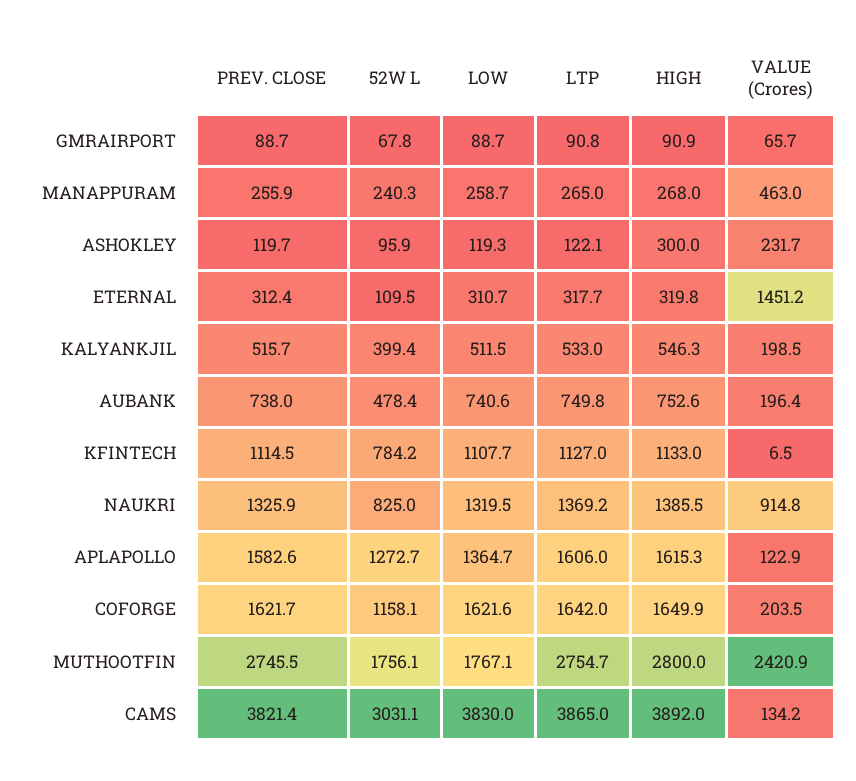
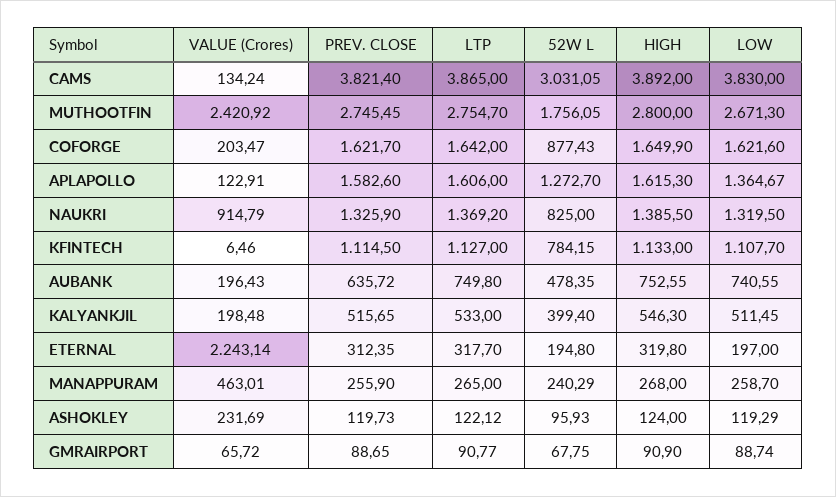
  {
    "PREV. CLOSE": {
      "GMRAIRPORT": 88.65,
      "MANAPPURAM": 255.9,
      "ASHOKLEY": 119.73,
      "ETERNAL": 312.35,
      "KALYANKJIL": 515.65,
-     "AUBANK": 738,
+     "AUBANK": 635.72,
      "KFINTECH": 1114.5,
      "NAUKRI": 1325.9,
      "APLAPOLLO": 1582.6,
      "COFORGE": 1621.7,
      "MUTHOOTFIN": 2745.45,
      "CAMS": 3821.4
    },
    "52W L": {
      "GMRAIRPORT": 67.75,
      "MANAPPURAM": 240.29,
      "ASHOKLEY": 95.93,
-     "ETERNAL": 109.5,
+     "ETERNAL": 194.8,
      "KALYANKJIL": 399.4,
      "AUBANK": 478.35,
      "KFINTECH": 784.15,
      "NAUKRI": 825,
      "APLAPOLLO": 1272.7,
-     "COFORGE": 1158.1,
+     "COFORGE": 877.43,
      "MUTHOOTFIN": 1756.05,
      "CAMS": 3031.05
    },
    "LOW": {
      "GMRAIRPORT": 88.74,
      "MANAPPURAM": 258.7,
      "ASHOKLEY": 119.29,
-     "ETERNAL": 310.7,
+     "ETERNAL": 197,
      "KALYANKJIL": 511.45,
      "AUBANK": 740.55,
      "KFINTECH": 1107.7,
      "NAUKRI": 1319.5,
      "APLAPOLLO": 1364.67,
      "COFORGE": 1621.6,
-     "MUTHOOTFIN": 1767.1,
+     "MUTHOOTFIN": 2671.3,
      "CAMS": 3830
    },
    "LTP": {
      "GMRAIRPORT": 90.77,
      "MANAPPURAM": 265,
      "ASHOKLEY": 122.12,
      "ETERNAL": 317.7,
      "KALYANKJIL": 533,
      "AUBANK": 749.8,
      "KFINTECH": 1127,
      "NAUKRI": 1369.2,
      "APLAPOLLO": 1606,
      "COFORGE": 1642,
      "MUTHOOTFIN": 2754.7,
      "CAMS": 3865
    },
    "HIGH": {
      "GMRAIRPORT": 90.9,
      "MANAPPURAM": 268,
-     "ASHOKLEY": 300,
+     "ASHOKLEY": 124,
      "ETERNAL": 319.8,
      "KALYANKJIL": 546.3,
      "AUBANK": 752.55,
      "KFINTECH": 1133,
      "NAUKRI": 1385.5,
      "APLAPOLLO": 1615.3,
      "COFORGE": 1649.9,
      "MUTHOOTFIN": 2800,
      "CAMS": 3892
    },
    "VALUE (Crores)": {
      "GMRAIRPORT": 65.72,
      "MANAPPURAM": 463.01,
      "ASHOKLEY": 231.69,
-     "ETERNAL": 1451.2,
+     "ETERNAL": 2243.14,
      "KALYANKJIL": 198.48,
      "AUBANK": 196.43,
      "KFINTECH": 6.46,
      "NAUKRI": 914.79,
      "APLAPOLLO": 122.91,
      "COFORGE": 203.47,
      "MUTHOOTFIN": 2420.92,
      "CAMS": 134.24
    }
  }

